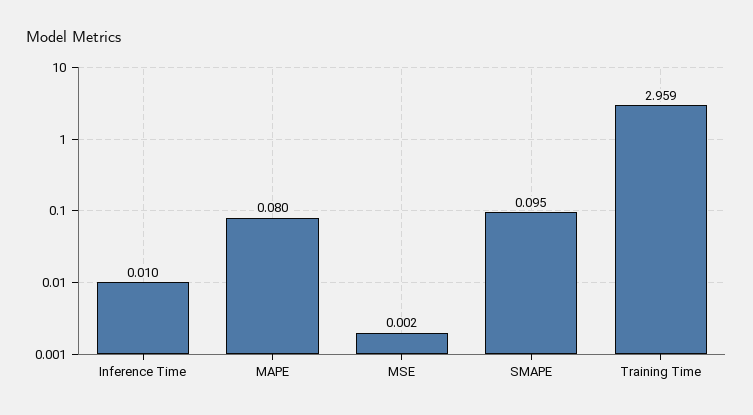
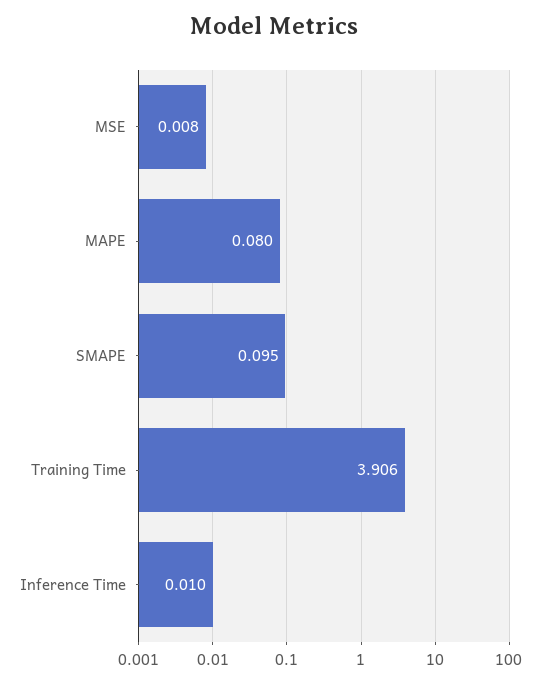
  {
    "Inference Time": 0.01,
    "MAPE": 0.08,
-   "MSE": 0.002,
+   "MSE": 0.008,
    "SMAPE": 0.095,
-   "Training Time": 2.959
+   "Training Time": 3.906
  }

